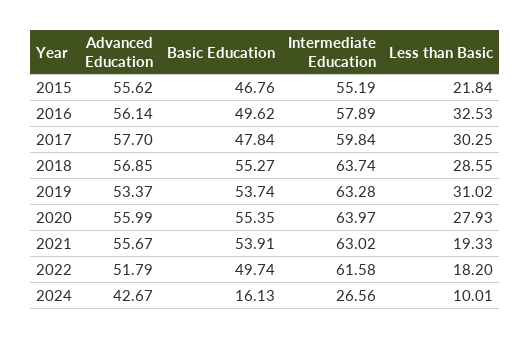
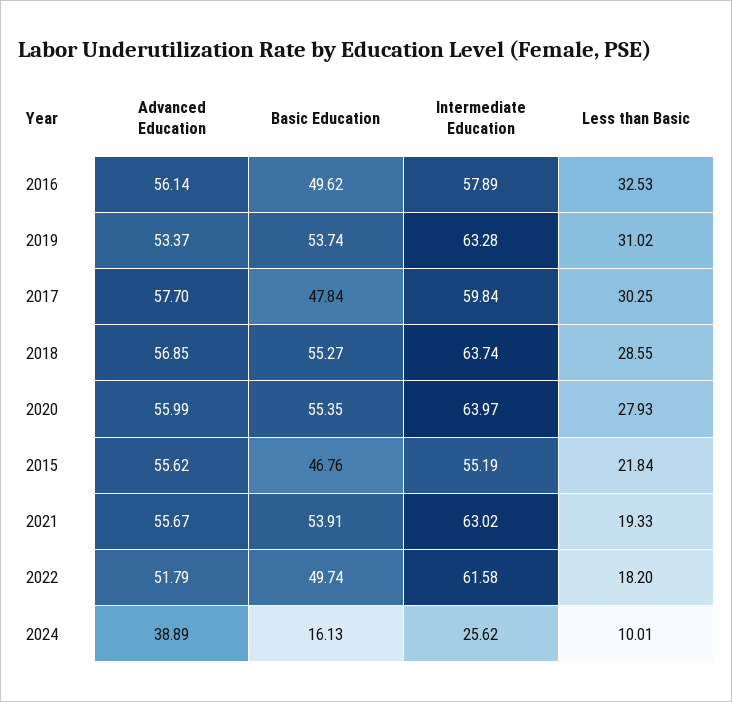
  {
    "Advanced Education": {
      "2015": 55.62,
      "2016": 56.14,
      "2017": 57.7,
      "2018": 56.85,
      "2019": 53.37,
      "2020": 55.99,
      "2021": 55.67,
      "2022": 51.79,
-     "2024": 42.67
+     "2024": 38.89
    },
    "Basic Education": {
      "2015": 46.76,
      "2016": 49.62,
      "2017": 47.84,
      "2018": 55.27,
      "2019": 53.74,
      "2020": 55.35,
      "2021": 53.91,
      "2022": 49.74,
      "2024": 16.13
    },
    "Intermediate Education": {
      "2015": 55.19,
      "2016": 57.89,
      "2017": 59.84,
      "2018": 63.74,
      "2019": 63.28,
      "2020": 63.97,
      "2021": 63.02,
      "2022": 61.58,
-     "2024": 26.56
+     "2024": 25.62
    },
    "Less than Basic": {
      "2015": 21.84,
      "2016": 32.53,
      "2017": 30.25,
      "2018": 28.55,
      "2019": 31.02,
      "2020": 27.93,
      "2021": 19.33,
      "2022": 18.2,
      "2024": 10.01
    }
  }

